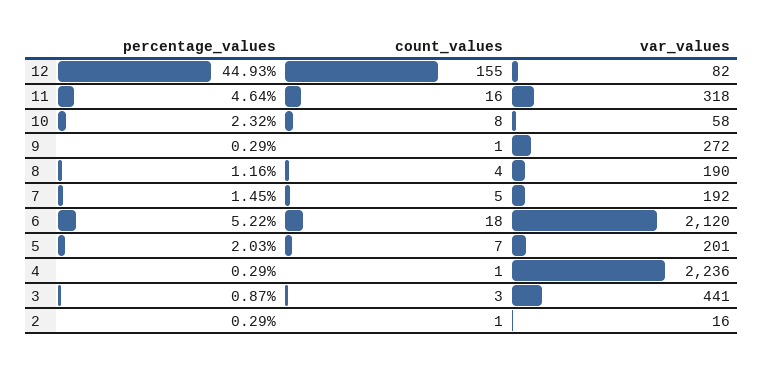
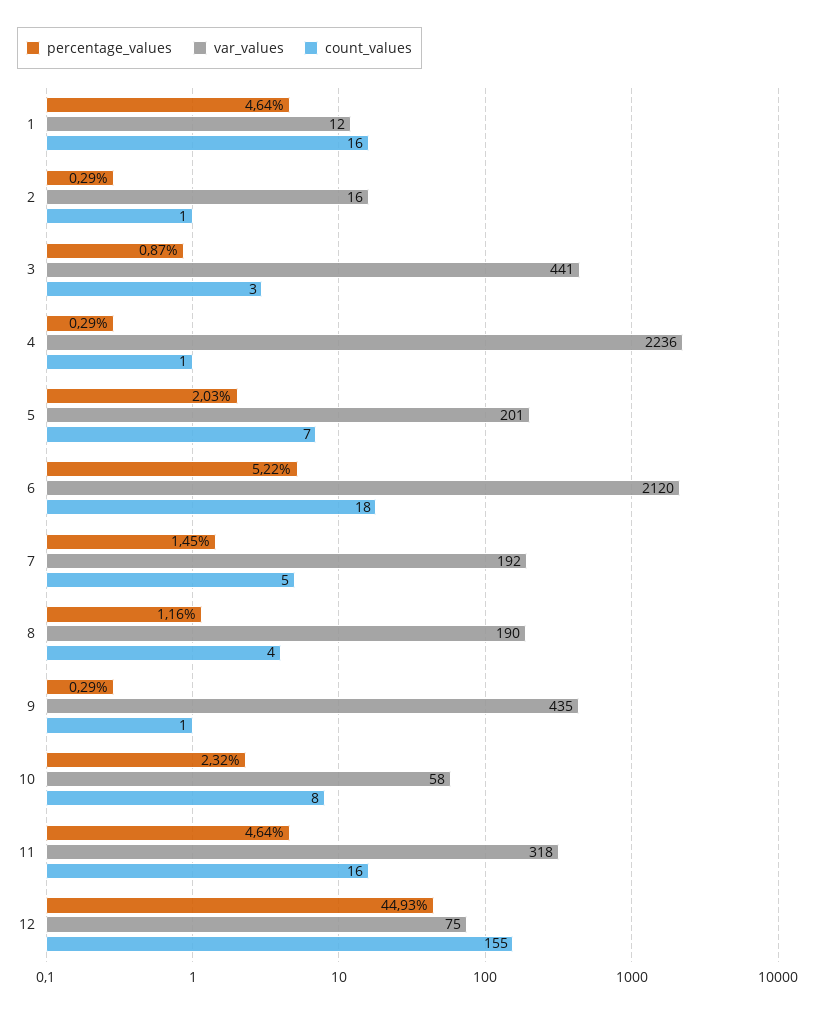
  {
    "percentage_values": {
      "12": 44.93,
      "11": 4.64,
      "10": 2.32,
      "9": 0.29,
      "8": 1.16,
      "7": 1.45,
      "6": 5.22,
      "5": 2.03,
      "4": 0.29,
      "3": 0.87,
-     "2": 0.29
+     "2": 0.29,
+     "1": 4.64
    },
    "count_values": {
      "12": 155,
      "11": 16,
      "10": 8,
      "9": 1,
      "8": 4,
      "7": 5,
      "6": 18,
      "5": 7,
      "4": 1,
      "3": 3,
-     "2": 1
+     "2": 1,
+     "1": 16
    },
    "var_values": {
-     "12": 82,
+     "12": 75,
      "11": 318,
      "10": 58,
-     "9": 272,
+     "9": 435,
      "8": 190,
      "7": 192,
      "6": 2120,
      "5": 201,
      "4": 2236,
      "3": 441,
-     "2": 16
+     "2": 16,
+     "1": 12
    }
  }

